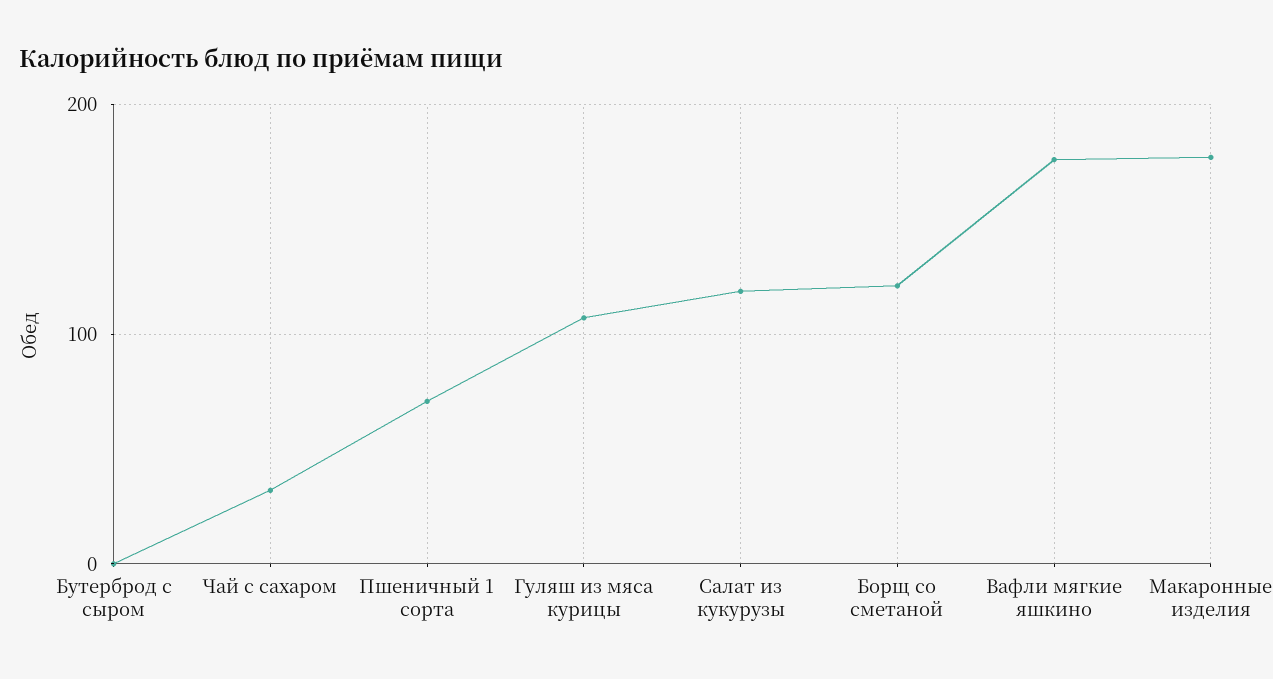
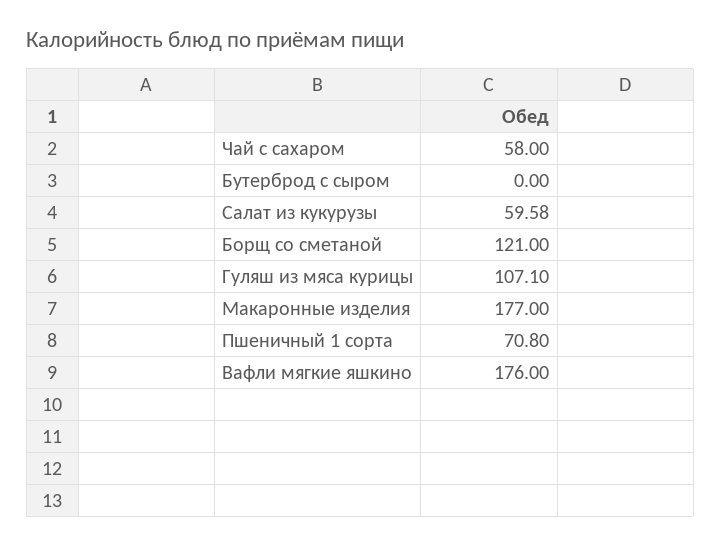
  {
    "Бутерброд с сыром": 0,
-   "Чай с сахаром": 30,
+   "Чай с сахаром": 58,
    "Пшеничный 1 сорта": 70.8,
    "Гуляш из мяса курицы": 107.1,
-   "Салат из кукурузы": 120,
+   "Салат из кукурузы": 59.58,
    "Борщ со сметаной": 121,
    "Вафли мягкие яшкино": 176,
    "Макаронные изделия": 177
  }

